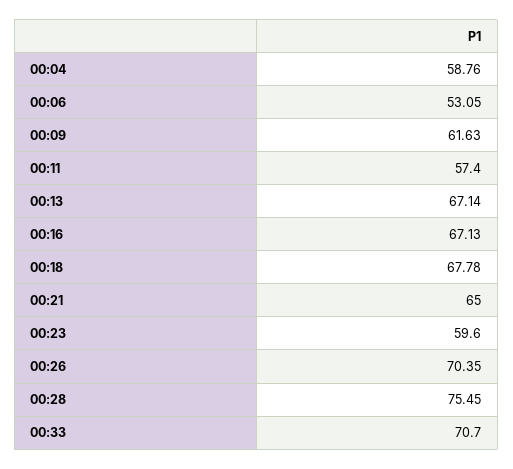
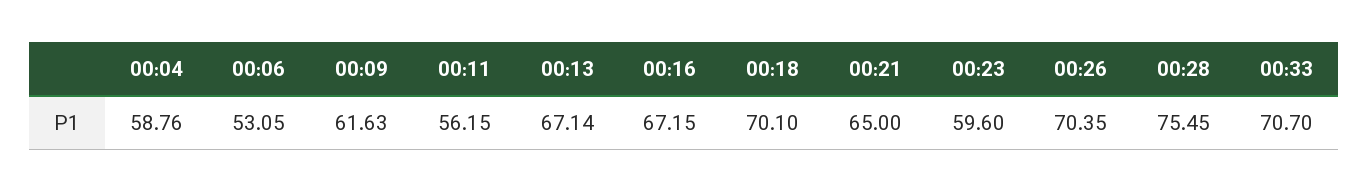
  {
    "00:04": 58.76,
    "00:06": 53.05,
    "00:09": 61.63,
-   "00:11": 57.4,
+   "00:11": 56.15,
    "00:13": 67.14,
-   "00:16": 67.13,
+   "00:16": 67.15,
-   "00:18": 67.78,
+   "00:18": 70.1,
    "00:21": 65,
    "00:23": 59.6,
    "00:26": 70.35,
    "00:28": 75.45,
    "00:33": 70.7
  }

